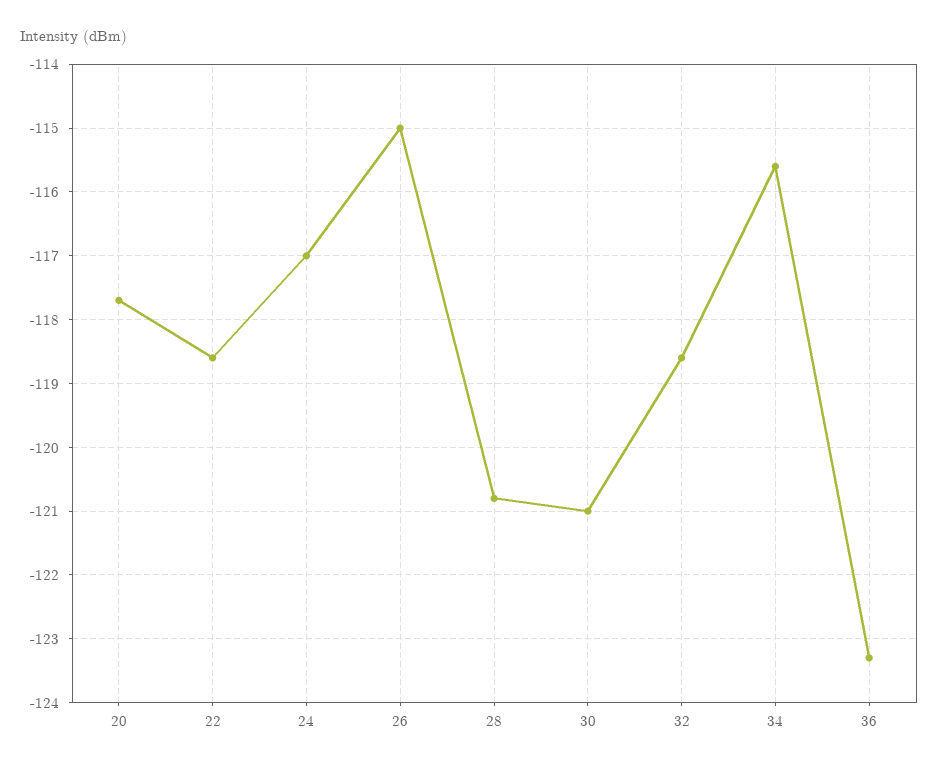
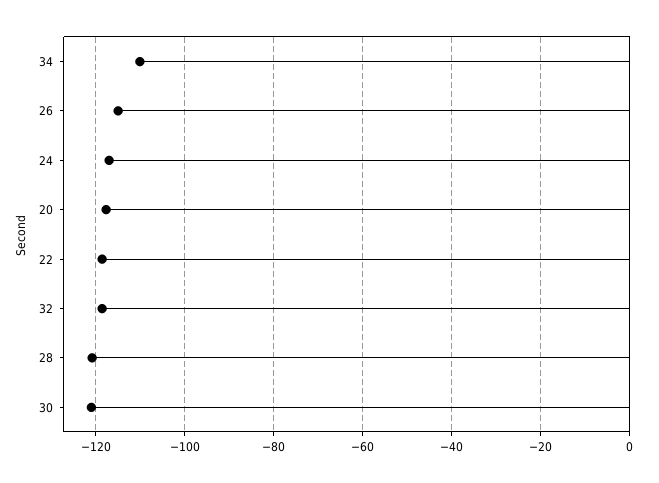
  {
    "20": -117.7,
    "22": -118.6,
    "24": -117,
    "26": -115,
    "28": -120.8,
    "30": -121,
    "32": -118.6,
-   "34": -115.6,
+   "34": -110
-   "36": -123.3
  }

